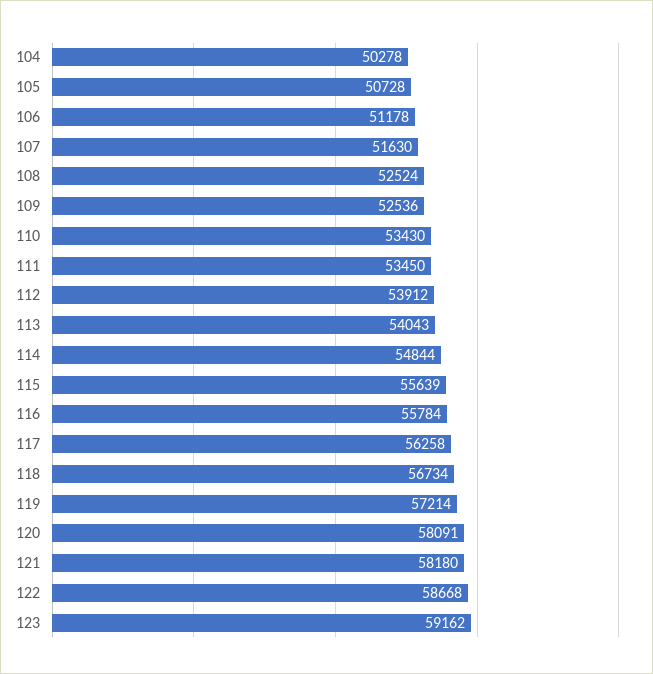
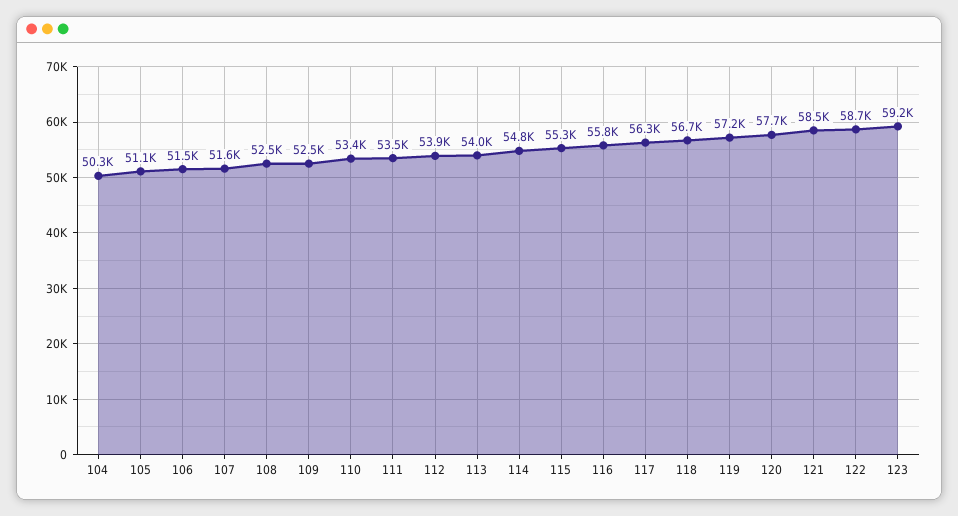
  {
    "104": 50278,
-   "105": 50728,
+   "105": 51100,
-   "106": 51178,
+   "106": 51500,
    "107": 51630,
    "108": 52524,
    "109": 52536,
    "110": 53430,
    "111": 53450,
    "112": 53912,
    "113": 54043,
    "114": 54844,
-   "115": 55639,
+   "115": 55300,
    "116": 55784,
    "117": 56258,
    "118": 56734,
    "119": 57214,
-   "120": 58091,
+   "120": 57700,
-   "121": 58180,
+   "121": 58500,
    "122": 58668,
    "123": 59162
  }

